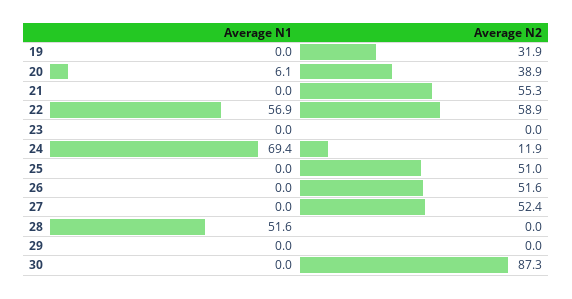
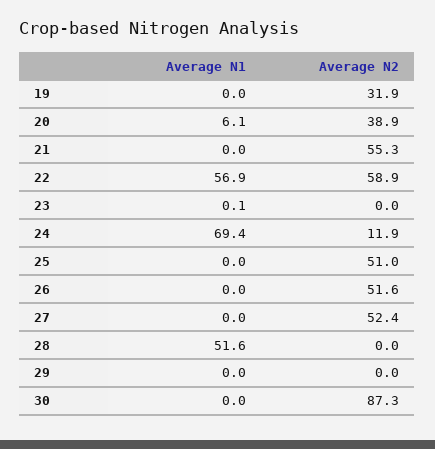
  {
    "Average N1": {
      "19": 0,
      "20": 6.1,
      "21": 0,
      "22": 56.9,
-     "23": 0,
+     "23": 0.1,
      "24": 69.4,
      "25": 0,
      "26": 0,
      "27": 0,
      "28": 51.6,
      "29": 0,
      "30": 0
    },
    "Average N2": {
      "19": 31.9,
      "20": 38.9,
      "21": 55.3,
      "22": 58.9,
      "23": 0,
      "24": 11.9,
      "25": 51,
      "26": 51.6,
      "27": 52.4,
      "28": 0,
      "29": 0,
      "30": 87.3
    }
  }

